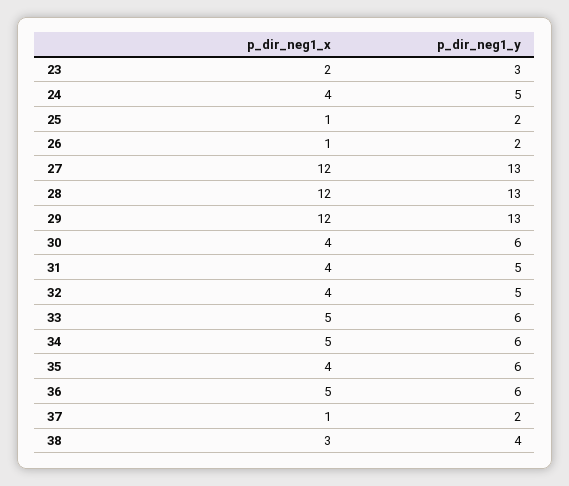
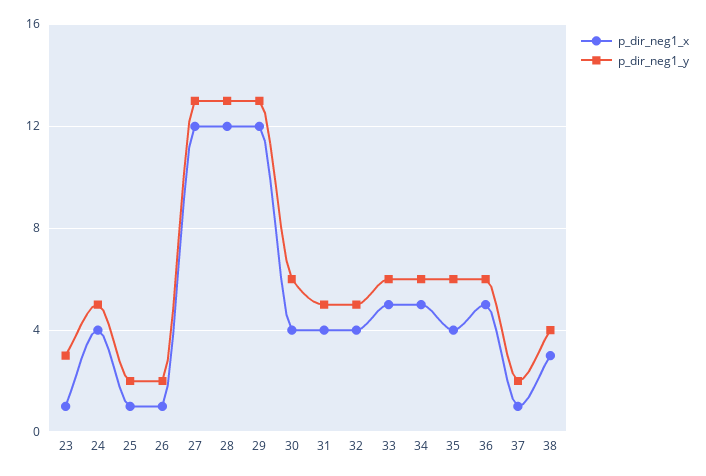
  {
    "p_dir_neg1_x": {
-     "23": 2,
+     "23": 1,
      "24": 4,
      "25": 1,
      "26": 1,
      "27": 12,
      "28": 12,
      "29": 12,
      "30": 4,
      "31": 4,
      "32": 4,
      "33": 5,
      "34": 5,
      "35": 4,
      "36": 5,
      "37": 1,
      "38": 3
    },
    "p_dir_neg1_y": {
      "23": 3,
      "24": 5,
      "25": 2,
      "26": 2,
      "27": 13,
      "28": 13,
      "29": 13,
      "30": 6,
      "31": 5,
      "32": 5,
      "33": 6,
      "34": 6,
      "35": 6,
      "36": 6,
      "37": 2,
      "38": 4
    }
  }

